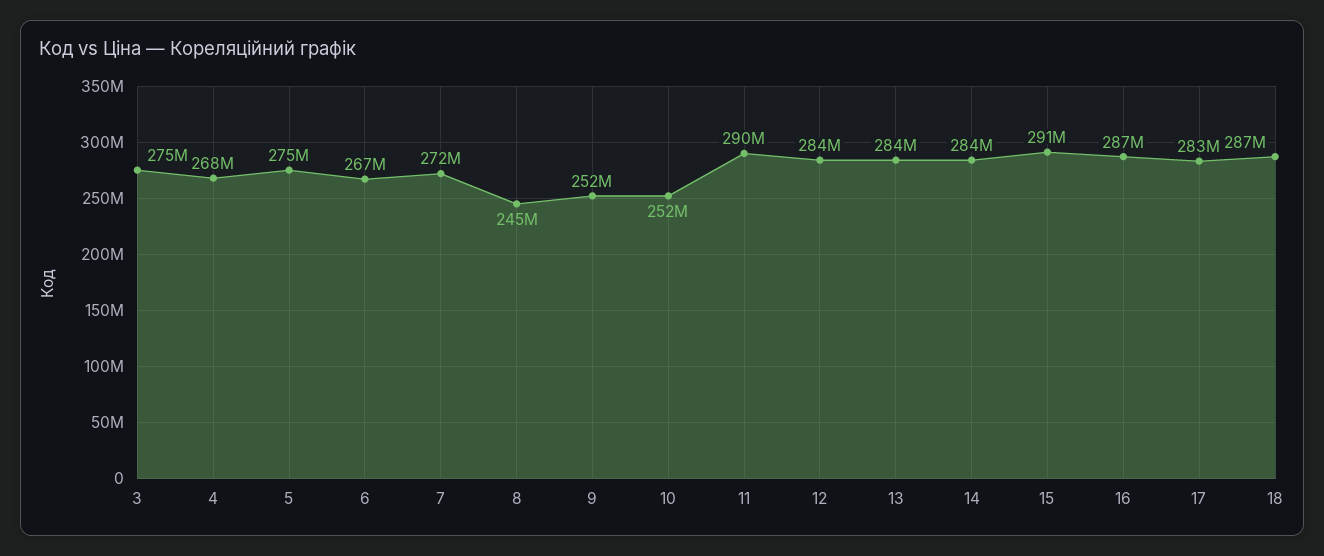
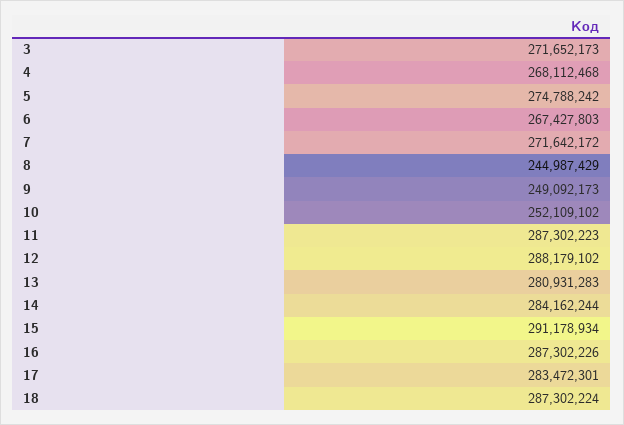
  {
-   "3": 275000000,
+   "3": 271652173,
    "4": 268112468,
    "5": 274788242,
    "6": 267427803,
    "7": 271642172,
    "8": 244987429,
-   "9": 252000000,
+   "9": 249092173,
    "10": 252109102,
-   "11": 290000000,
+   "11": 287302223,
-   "12": 284000000,
+   "12": 288179102,
-   "13": 284000000,
+   "13": 280931283,
    "14": 284162244,
    "15": 291178934,
    "16": 287302226,
    "17": 283472301,
    "18": 287302224
  }

